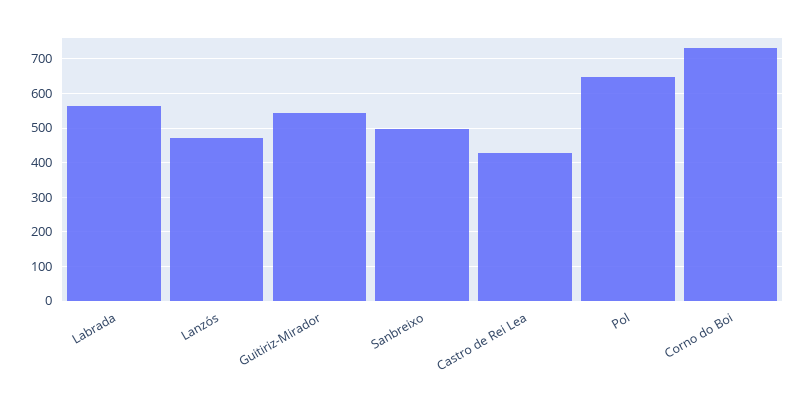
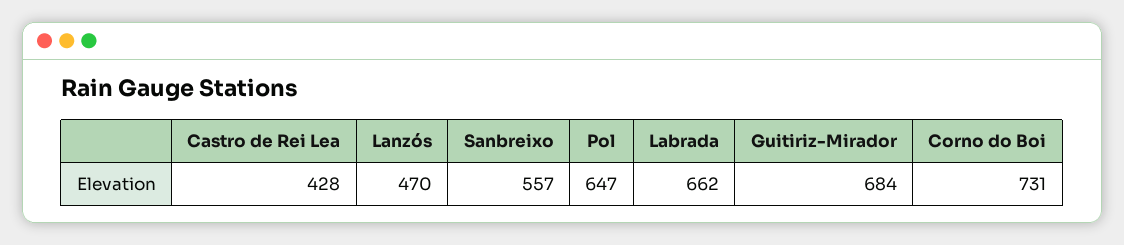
  {
-   "Labrada": 560,
+   "Labrada": 662,
    "Lanzós": 470,
-   "Guitiriz-Mirador": 540,
+   "Guitiriz-Mirador": 684,
-   "Sanbreixo": 500,
+   "Sanbreixo": 557,
    "Castro de Rei Lea": 428,
    "Pol": 647,
    "Corno do Boi": 731
  }

